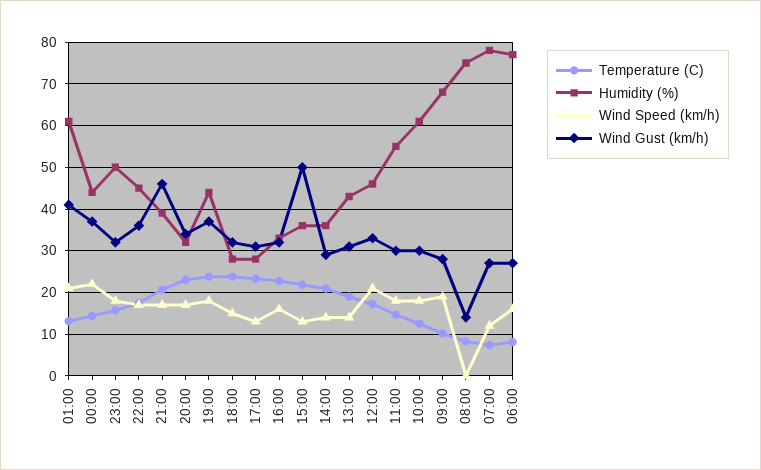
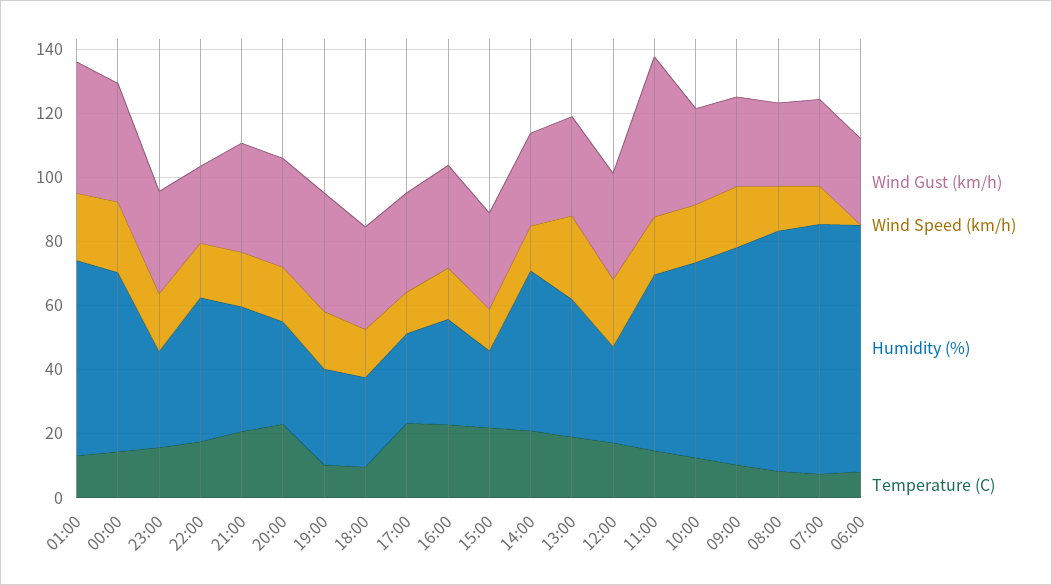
  {
    "Temperature (C)": {
      "01:00": 14,
      "00:00": 14,
      "23:00": 16,
      "22:00": 18,
      "21:00": 20,
      "20:00": 24,
-     "19:00": 24,
+     "19:00": 10,
-     "18:00": 24,
+     "18:00": 10,
      "17:00": 24,
      "16:00": 22,
      "15:00": 22,
      "14:00": 20,
      "13:00": 20,
      "12:00": 18,
      "11:00": 14,
      "10:00": 12,
      "09:00": 10,
      "08:00": 8,
      "07:00": 8,
      "06:00": 8
    },
    "Humidity (%)": {
      "01:00": 62,
-     "00:00": 44,
+     "00:00": 55,
-     "23:00": 50,
+     "23:00": 30,
      "22:00": 46,
      "21:00": 40,
      "20:00": 32,
-     "19:00": 44,
+     "19:00": 30,
      "18:00": 28,
      "17:00": 28,
      "16:00": 34,
-     "15:00": 36,
+     "15:00": 25,
-     "14:00": 36,
+     "14:00": 50,
      "13:00": 44,
-     "12:00": 46,
+     "12:00": 30,
      "11:00": 56,
      "10:00": 62,
      "09:00": 68,
      "08:00": 76,
      "07:00": 78,
      "06:00": 78
    },
    "Wind Speed (km/h)": {
      "01:00": 22,
      "00:00": 22,
      "23:00": 18,
      "22:00": 18,
      "21:00": 18,
      "20:00": 18,
      "19:00": 18,
      "18:00": 16,
      "17:00": 14,
      "16:00": 16,
      "15:00": 14,
      "14:00": 14,
-     "13:00": 14,
+     "13:00": 25,
      "12:00": 22,
      "11:00": 18,
      "10:00": 18,
      "09:00": 20,
-     "08:00": 0,
+     "08:00": 15,
      "07:00": 12,
-     "06:00": 16
+     "06:00": 0
    },
    "Wind Gust (km/h)": {
      "01:00": 42,
      "00:00": 38,
      "23:00": 32,
-     "22:00": 36,
+     "22:00": 25,
-     "21:00": 46,
+     "21:00": 35,
      "20:00": 34,
      "19:00": 38,
      "18:00": 32,
      "17:00": 32,
      "16:00": 32,
-     "15:00": 50,
+     "15:00": 30,
      "14:00": 30,
      "13:00": 32,
      "12:00": 34,
-     "11:00": 30,
+     "11:00": 50,
      "10:00": 30,
      "09:00": 28,
-     "08:00": 14,
+     "08:00": 25,
      "07:00": 28,
      "06:00": 28
    }
  }

